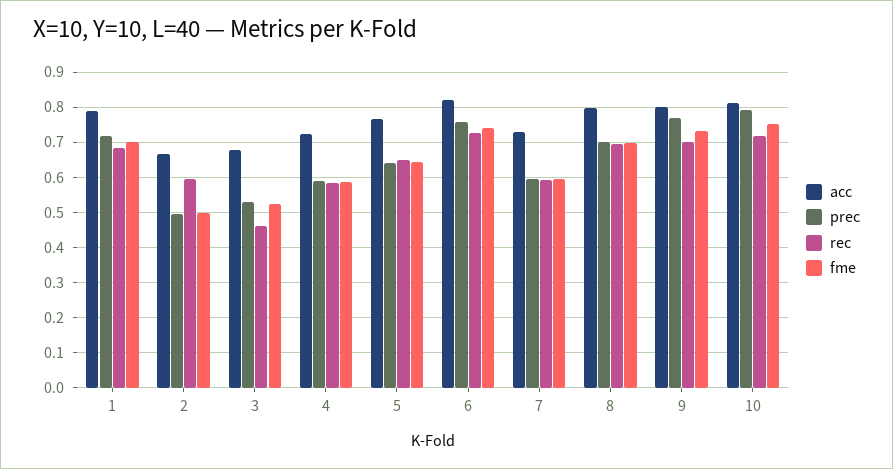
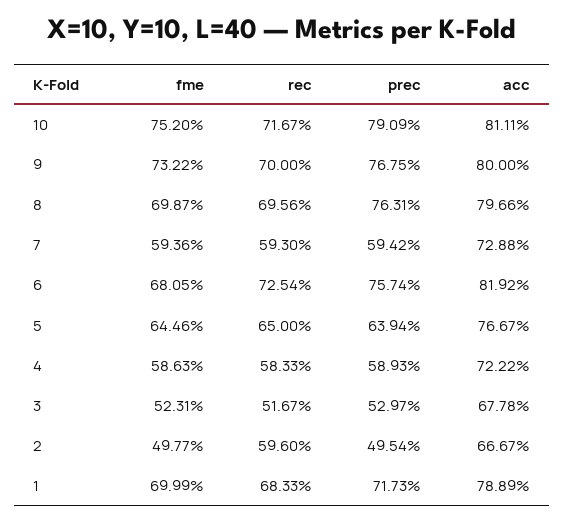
  {
    "acc": {
      "1": 0.7889,
      "2": 0.6667,
      "3": 0.6778,
      "4": 0.7222,
      "5": 0.7667,
      "6": 0.8192,
      "7": 0.7288,
      "8": 0.7966,
      "9": 0.8,
      "10": 0.8111
    },
    "prec": {
      "1": 0.7173,
      "2": 0.4954,
      "3": 0.5297,
      "4": 0.5893,
      "5": 0.6394,
      "6": 0.7574,
      "7": 0.5942,
-     "8": 0.7,
+     "8": 0.7631,
      "9": 0.7675,
      "10": 0.7909
    },
    "rec": {
      "1": 0.6833,
      "2": 0.596,
-     "3": 0.46,
+     "3": 0.5167,
      "4": 0.5833,
      "5": 0.65,
      "6": 0.7254,
      "7": 0.593,
      "8": 0.6956,
      "9": 0.7,
      "10": 0.7167
    },
    "fme": {
      "1": 0.6999,
      "2": 0.4977,
      "3": 0.5231,
      "4": 0.5863,
      "5": 0.6446,
-     "6": 0.74,
+     "6": 0.6805,
      "7": 0.5936,
      "8": 0.6987,
      "9": 0.7322,
      "10": 0.752
    }
  }

